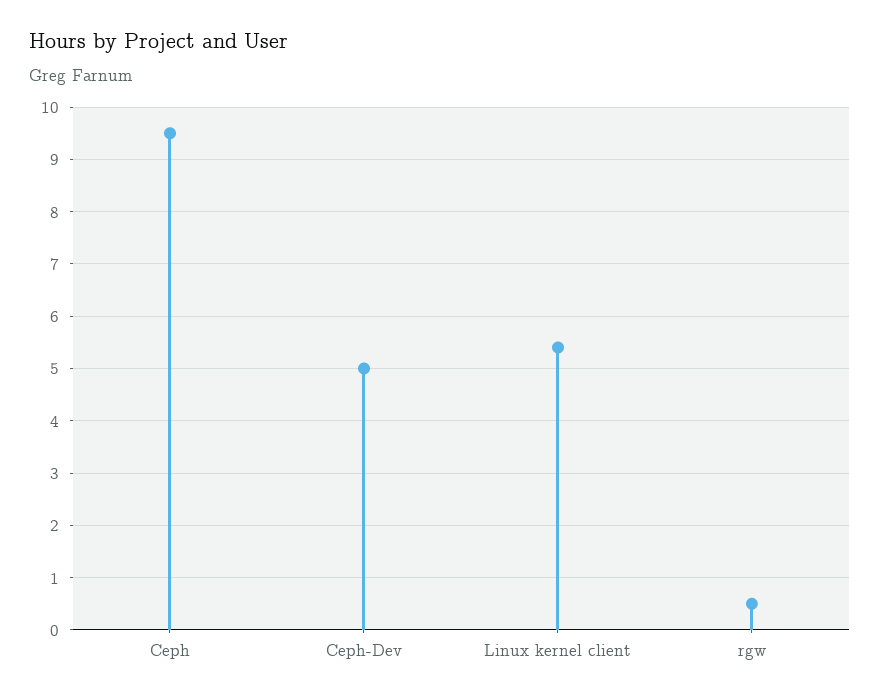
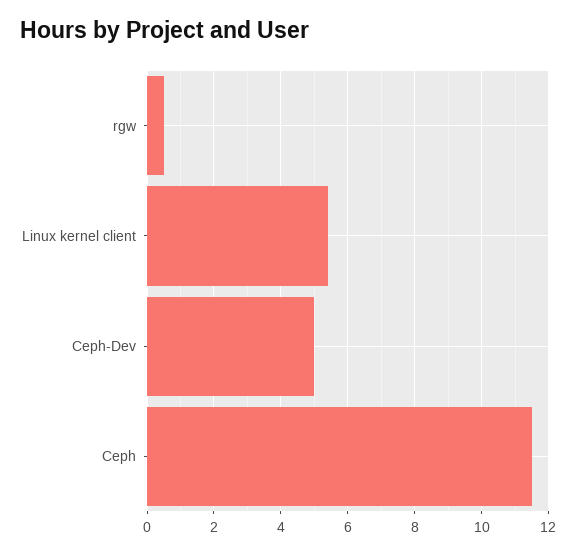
  {
-   "Ceph": 9.5,
+   "Ceph": 11.5,
    "Ceph-Dev": 5,
    "Linux kernel client": 5.5,
    "rgw": 0.5
  }

